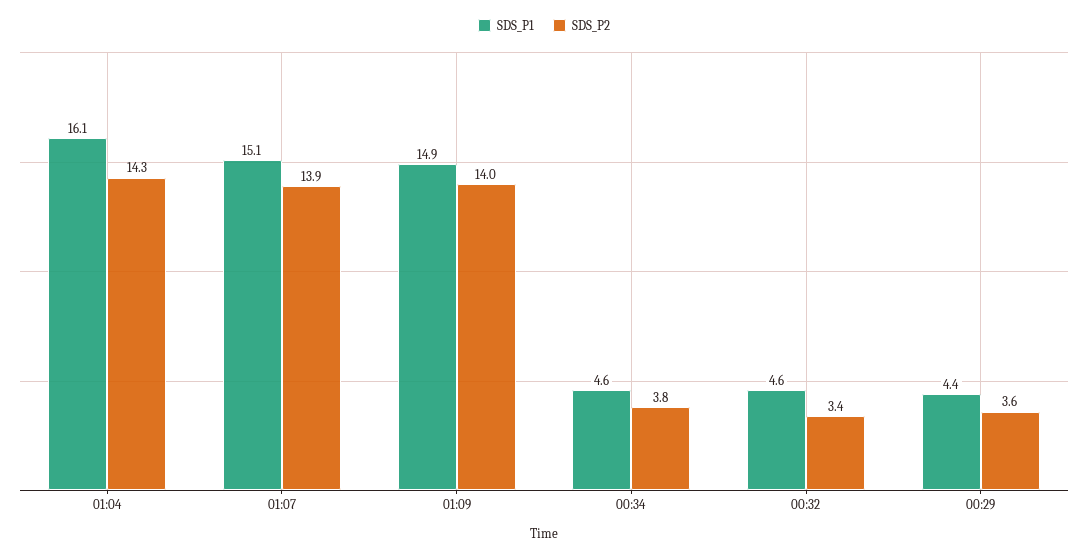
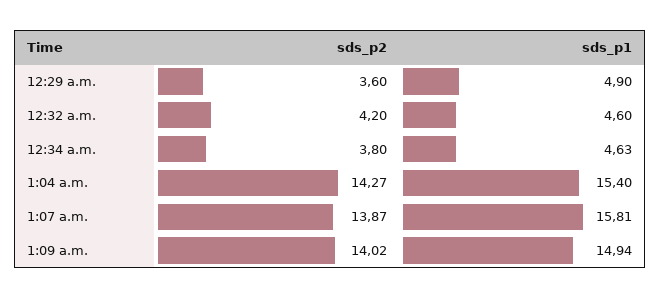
  {
    "SDS_P1": {
-     "01:04": 16.1,
+     "01:04": 15.4,
-     "01:07": 15.1,
+     "01:07": 15.81,
      "01:09": 14.94,
      "00:34": 4.63,
      "00:32": 4.6,
-     "00:29": 4.4
+     "00:29": 4.9
    },
    "SDS_P2": {
      "01:04": 14.27,
      "01:07": 13.87,
      "01:09": 14.02,
      "00:34": 3.8,
-     "00:32": 3.4,
+     "00:32": 4.2,
      "00:29": 3.6
    }
  }

